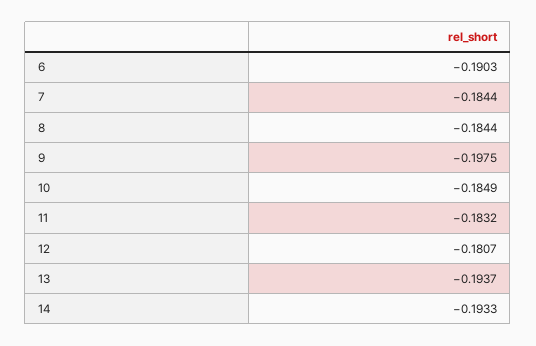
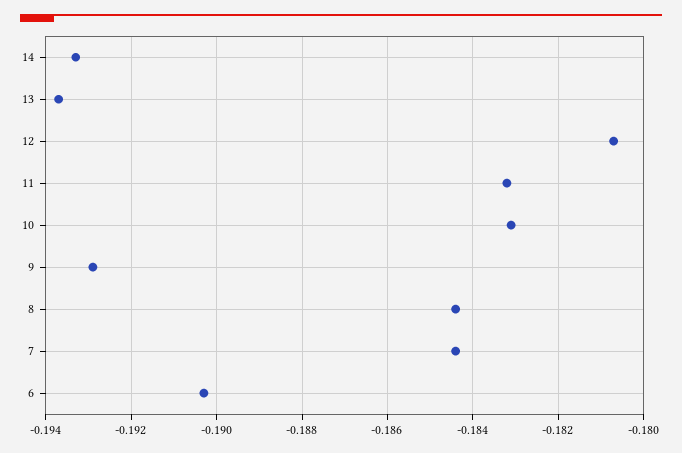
  {
    "6": -0.1903,
    "7": -0.1844,
    "8": -0.1844,
-   "9": -0.1975,
+   "9": -0.193,
-   "10": -0.1849,
+   "10": -0.183,
    "11": -0.1832,
    "12": -0.1807,
    "13": -0.1937,
    "14": -0.1933
  }

